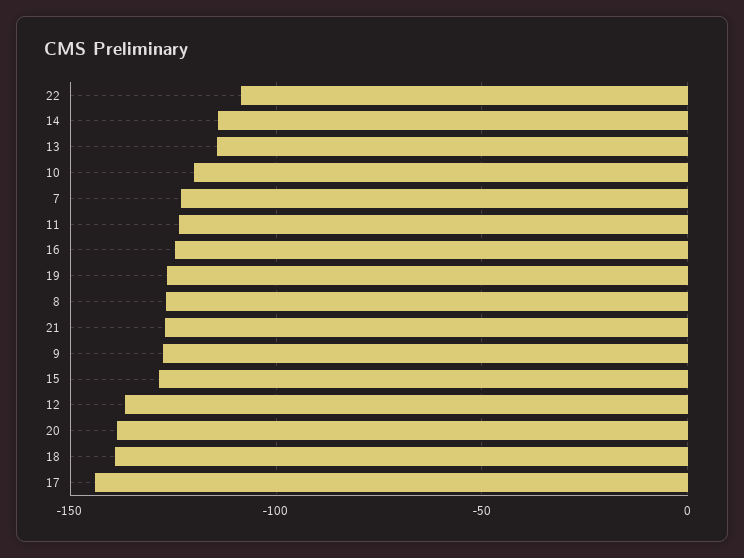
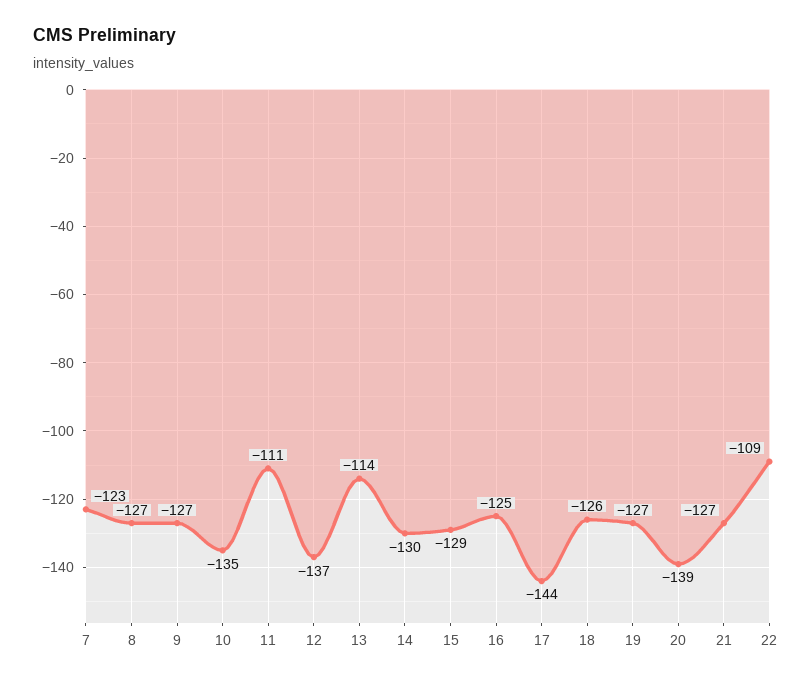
  {
    "22": -109,
-   "14": -115,
+   "14": -130,
    "13": -114,
-   "10": -120,
+   "10": -135,
    "7": -123,
-   "11": -125,
+   "11": -111,
    "16": -125,
    "19": -127,
    "8": -127,
    "21": -127,
    "9": -127,
    "15": -129,
    "12": -137,
    "20": -139,
-   "18": -140,
+   "18": -126,
    "17": -144
  }

